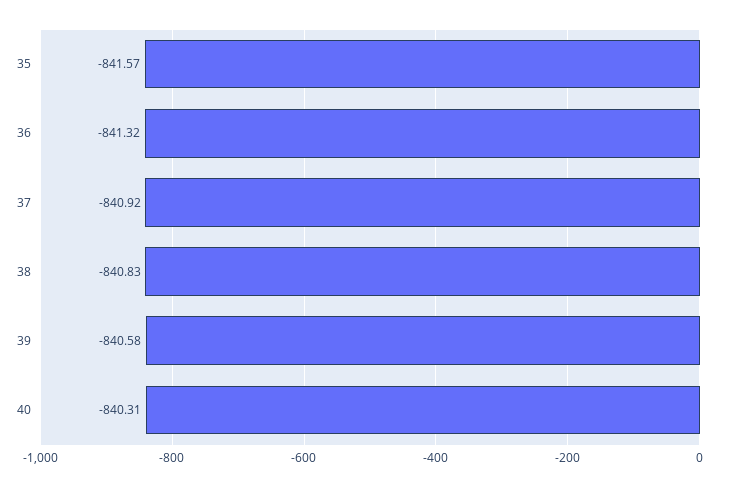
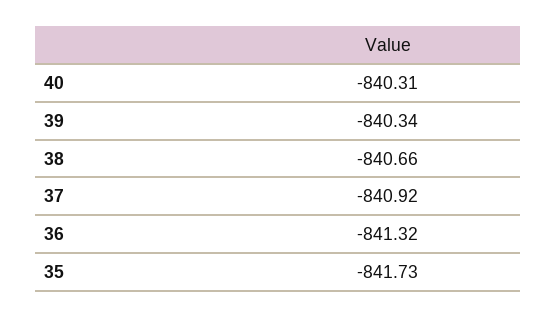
  {
-   "35": -841.57,
+   "35": -841.73,
    "36": -841.32,
    "37": -840.92,
-   "38": -840.83,
+   "38": -840.66,
-   "39": -840.58,
+   "39": -840.34,
    "40": -840.31
  }

